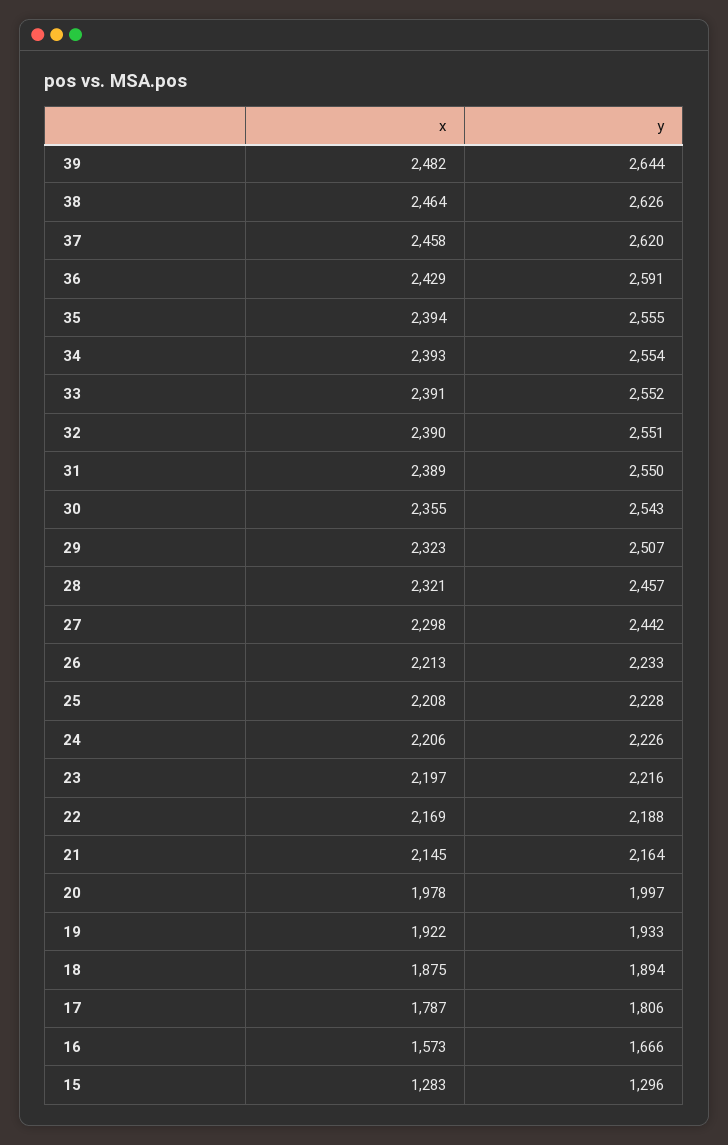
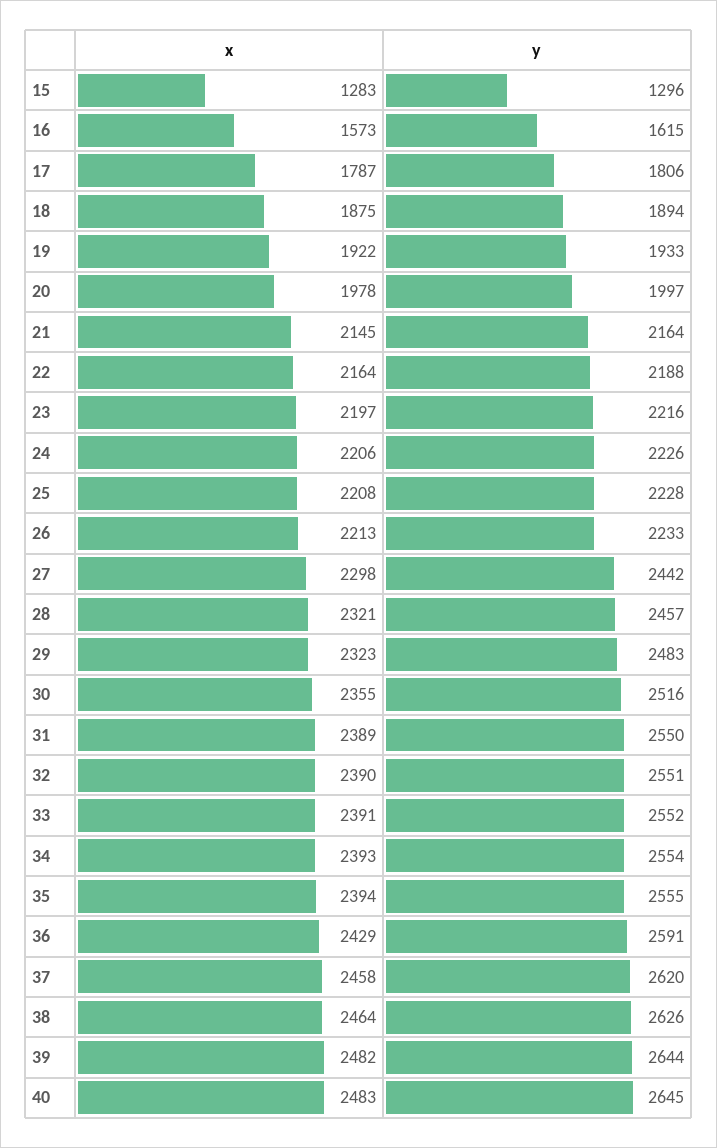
  {
    "x": {
      "39": 2482,
      "38": 2464,
      "37": 2458,
      "36": 2429,
      "35": 2394,
      "34": 2393,
      "33": 2391,
      "32": 2390,
      "31": 2389,
      "30": 2355,
      "29": 2323,
      "28": 2321,
      "27": 2298,
      "26": 2213,
      "25": 2208,
      "24": 2206,
      "23": 2197,
-     "22": 2169,
+     "22": 2164,
      "21": 2145,
      "20": 1978,
      "19": 1922,
      "18": 1875,
      "17": 1787,
      "16": 1573,
-     "15": 1283
+     "15": 1283,
+     "40": 2483
    },
    "y": {
      "39": 2644,
      "38": 2626,
      "37": 2620,
      "36": 2591,
      "35": 2555,
      "34": 2554,
      "33": 2552,
      "32": 2551,
      "31": 2550,
-     "30": 2543,
+     "30": 2516,
-     "29": 2507,
+     "29": 2483,
      "28": 2457,
      "27": 2442,
      "26": 2233,
      "25": 2228,
      "24": 2226,
      "23": 2216,
      "22": 2188,
      "21": 2164,
      "20": 1997,
      "19": 1933,
      "18": 1894,
      "17": 1806,
-     "16": 1666,
+     "16": 1615,
-     "15": 1296
+     "15": 1296,
+     "40": 2645
    }
  }

